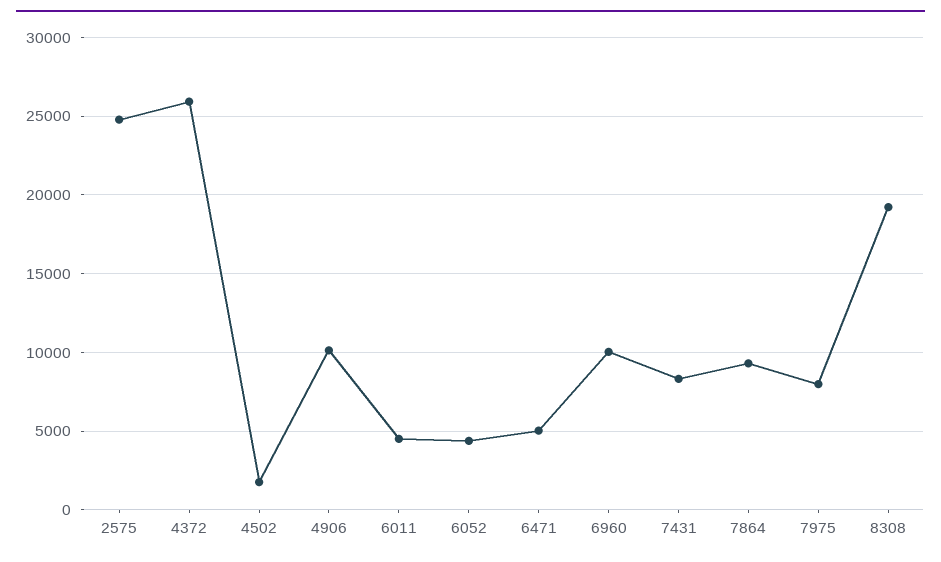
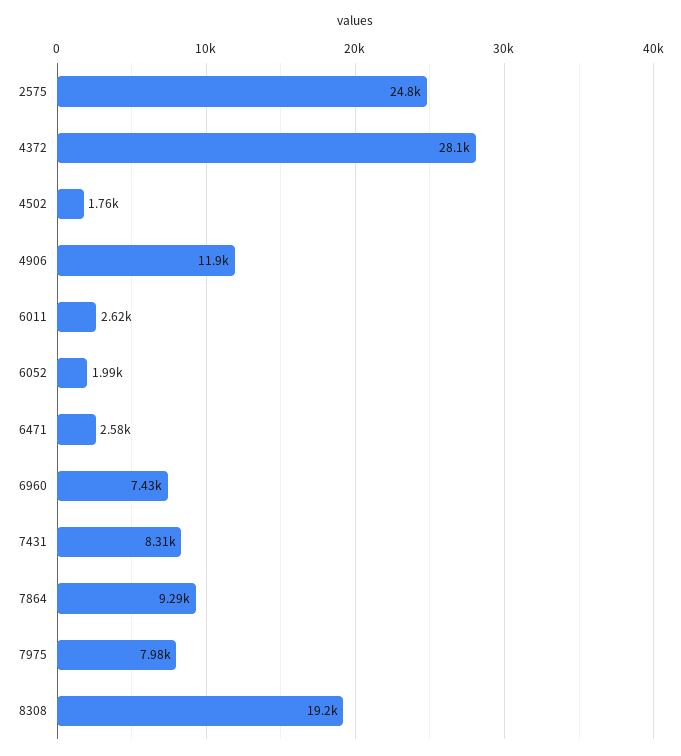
  {
    "2575": 24800,
-   "4372": 26000,
+   "4372": 28100,
    "4502": 1760,
-   "4906": 10000,
+   "4906": 11900,
-   "6011": 4500,
+   "6011": 2620,
-   "6052": 4500,
+   "6052": 1990,
-   "6471": 5000,
+   "6471": 2580,
-   "6960": 10000,
+   "6960": 7430,
    "7431": 8310,
    "7864": 9290,
    "7975": 7980,
    "8308": 19200
  }

